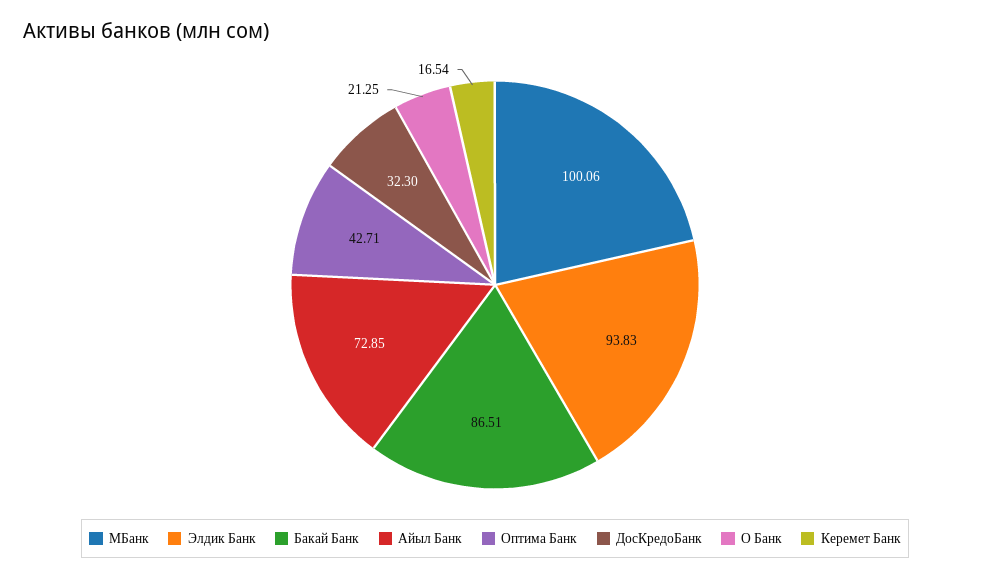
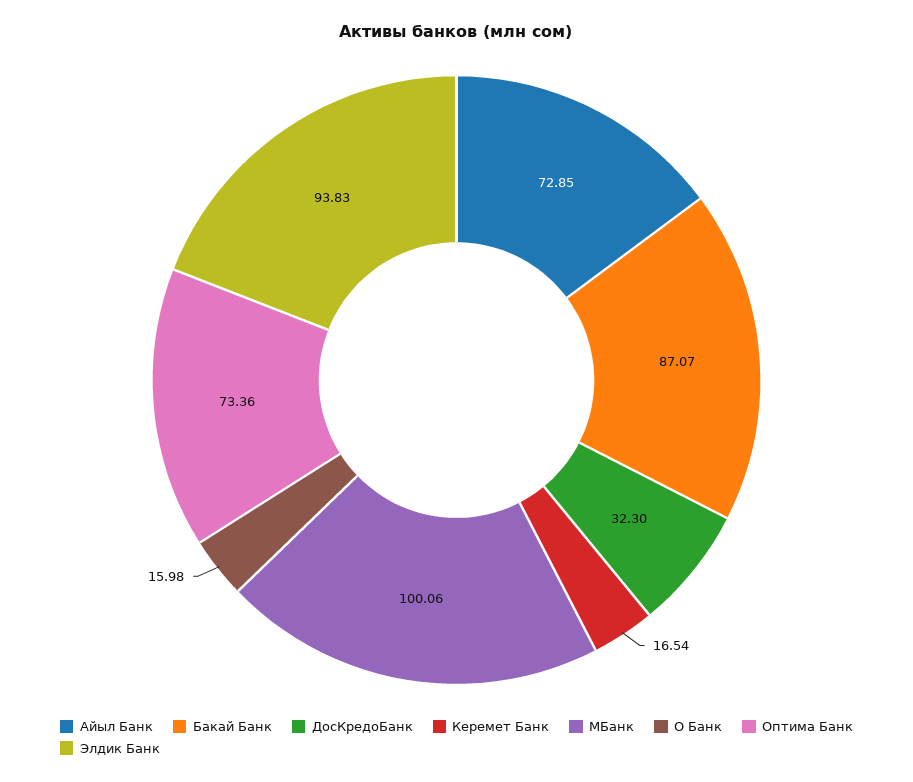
  {
    "МБанк": 100.06,
    "Элдик Банк": 93.83,
-   "Бакай Банк": 86.51,
+   "Бакай Банк": 87.07,
    "Айыл Банк": 72.85,
-   "Оптима Банк": 42.71,
+   "Оптима Банк": 73.36,
    "ДосКредоБанк": 32.3,
-   "О Банк": 21.25,
+   "О Банк": 15.98,
    "Керемет Банк": 16.54
  }

